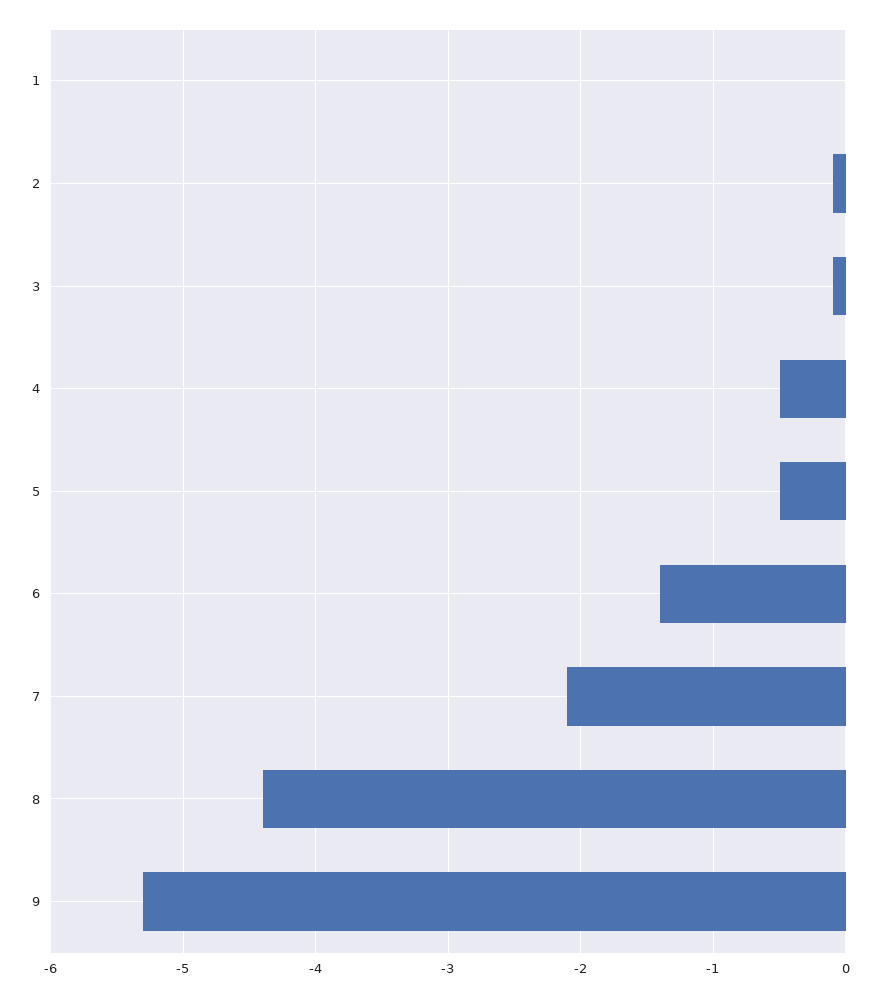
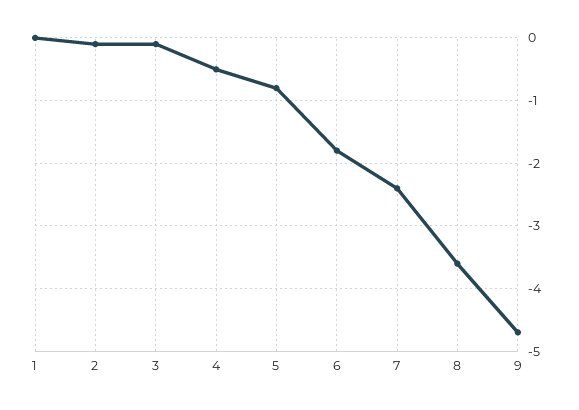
  {
    "1": 0,
    "2": -0.1,
    "3": -0.1,
    "4": -0.5,
-   "5": -0.5,
+   "5": -0.8,
-   "6": -1.4,
+   "6": -1.8,
-   "7": -2.1,
+   "7": -2.4,
-   "8": -4.4,
+   "8": -3.6,
-   "9": -5.3
+   "9": -4.7
  }

